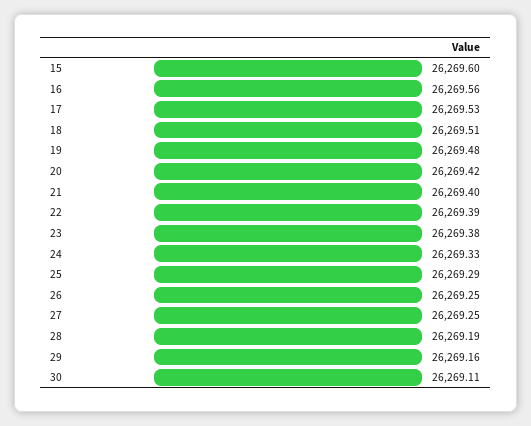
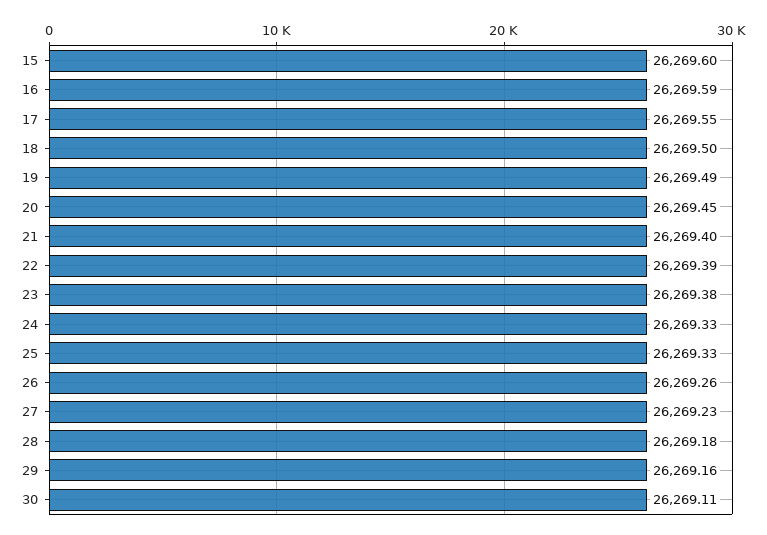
  {
    "15": 26269.6,
-   "16": 26269.56,
+   "16": 26269.59,
-   "17": 26269.53,
+   "17": 26269.55,
-   "18": 26269.51,
+   "18": 26269.5,
-   "19": 26269.48,
+   "19": 26269.49,
-   "20": 26269.42,
+   "20": 26269.45,
    "21": 26269.4,
    "22": 26269.39,
    "23": 26269.38,
    "24": 26269.33,
-   "25": 26269.29,
+   "25": 26269.33,
-   "26": 26269.25,
+   "26": 26269.26,
-   "27": 26269.25,
+   "27": 26269.23,
-   "28": 26269.19,
+   "28": 26269.18,
    "29": 26269.16,
    "30": 26269.11
  }

